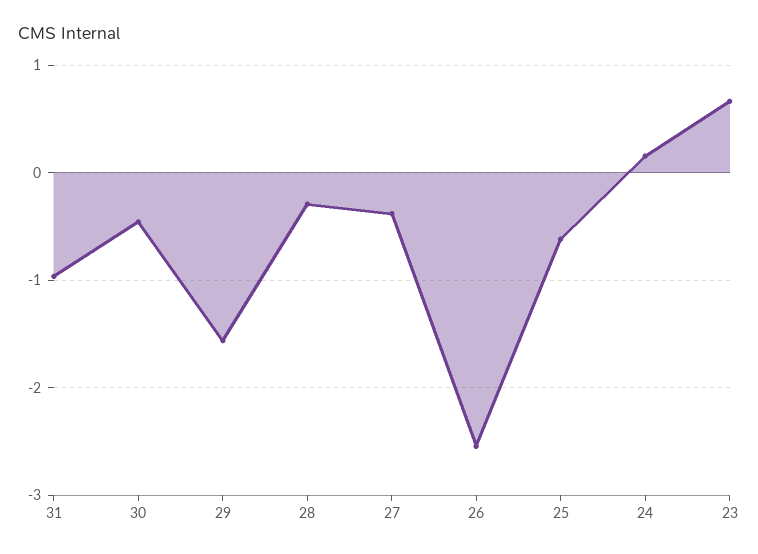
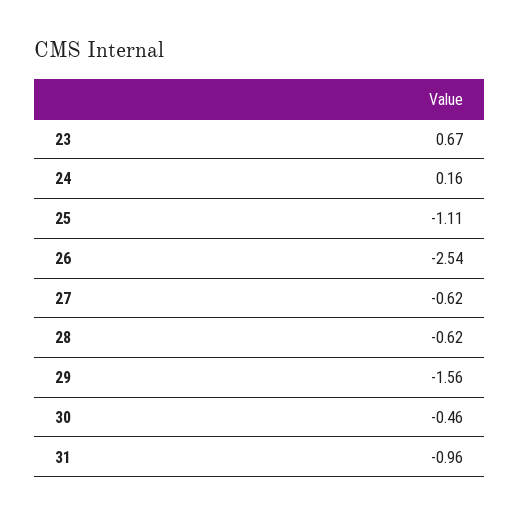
  {
    "31": -0.96,
    "30": -0.46,
    "29": -1.56,
-   "28": -0.3,
+   "28": -0.62,
-   "27": -0.4,
+   "27": -0.62,
    "26": -2.54,
-   "25": -0.6,
+   "25": -1.11,
    "24": 0.16,
    "23": 0.67
  }

